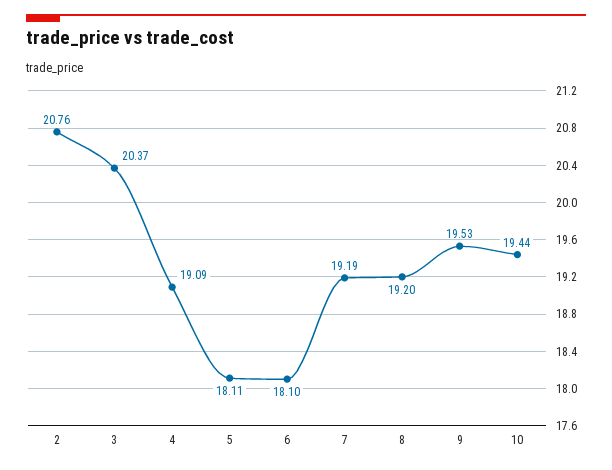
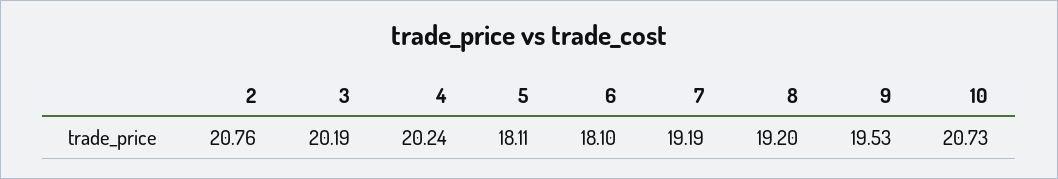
  {
    "2": 20.76,
-   "3": 20.37,
+   "3": 20.19,
-   "4": 19.09,
+   "4": 20.24,
    "5": 18.11,
    "6": 18.1,
    "7": 19.19,
    "8": 19.2,
    "9": 19.53,
-   "10": 19.44
+   "10": 20.73
  }

